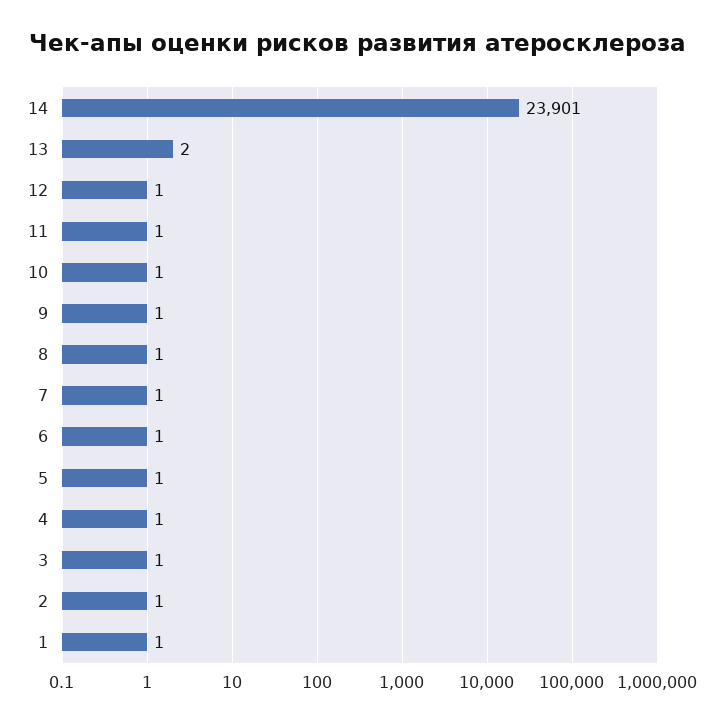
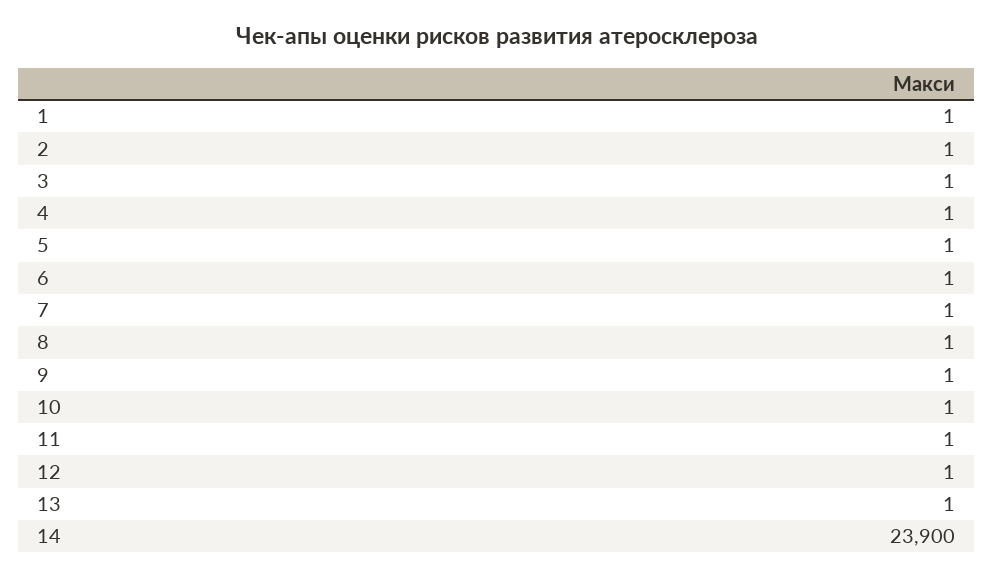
  {
-   "14": 23901,
+   "14": 23900,
-   "13": 2,
+   "13": 1,
    "12": 1,
    "11": 1,
    "10": 1,
    "9": 1,
    "8": 1,
    "7": 1,
    "6": 1,
    "5": 1,
    "4": 1,
    "3": 1,
    "2": 1,
    "1": 1
  }

